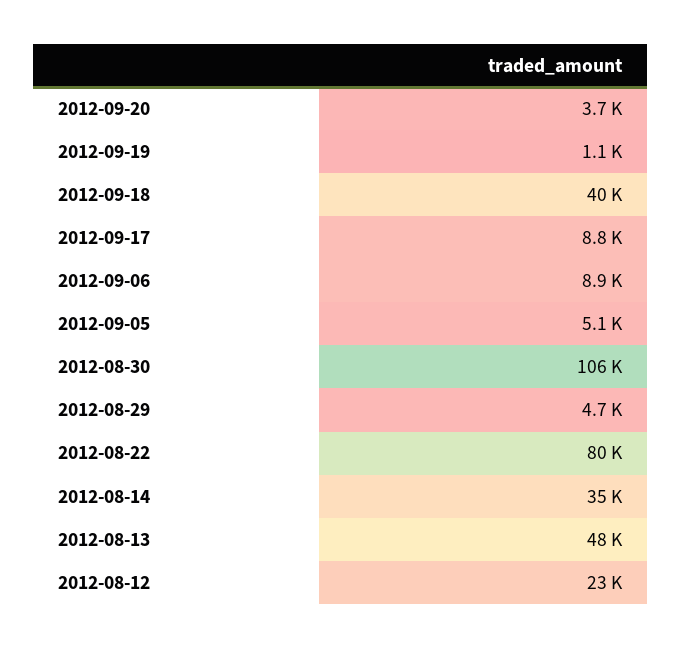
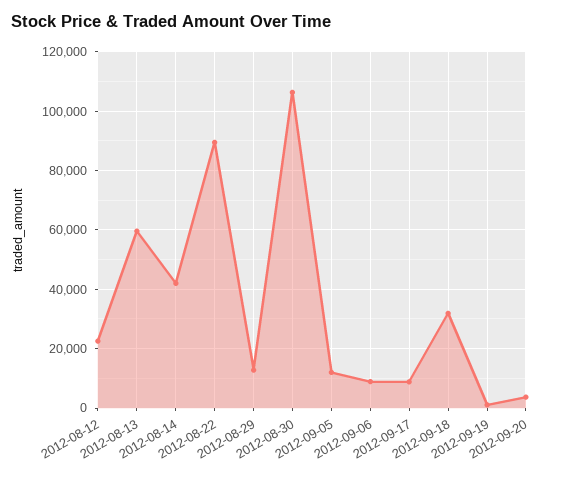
  {
    "2012-09-20": 3700,
    "2012-09-19": 1100,
-   "2012-09-18": 40000,
+   "2012-09-18": 32500,
    "2012-09-17": 8800,
    "2012-09-06": 8900,
-   "2012-09-05": 5100,
+   "2012-09-05": 12500,
    "2012-08-30": 106000,
-   "2012-08-29": 4700,
+   "2012-08-29": 12500,
-   "2012-08-22": 80000,
+   "2012-08-22": 90000,
-   "2012-08-14": 35000,
+   "2012-08-14": 42500,
-   "2012-08-13": 48000,
+   "2012-08-13": 60000,
    "2012-08-12": 23000
  }

